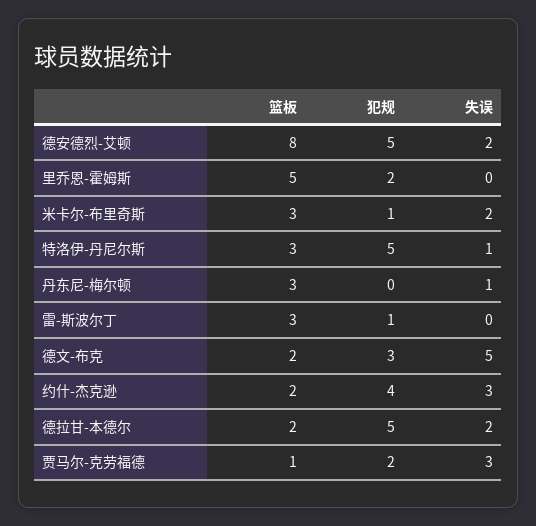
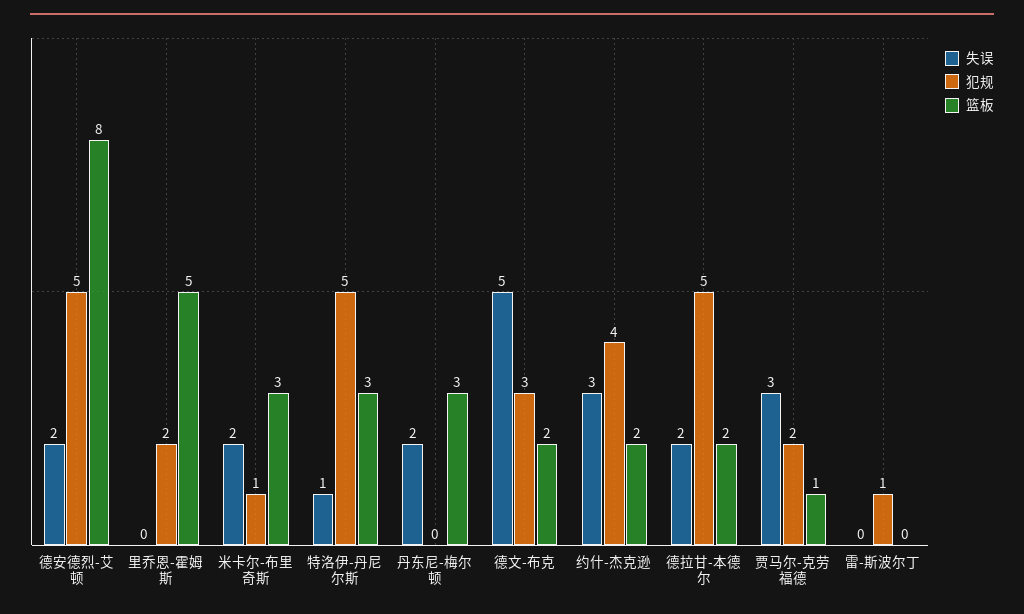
  {
    "篮板": {
      "德安德烈-艾顿": 8,
      "里乔恩-霍姆斯": 5,
      "米卡尔-布里奇斯": 3,
      "特洛伊-丹尼尔斯": 3,
      "丹东尼-梅尔顿": 3,
-     "雷-斯波尔丁": 3,
+     "雷-斯波尔丁": 0,
      "德文-布克": 2,
      "约什-杰克逊": 2,
      "德拉甘-本德尔": 2,
      "贾马尔-克劳福德": 1
    },
    "犯规": {
      "德安德烈-艾顿": 5,
      "里乔恩-霍姆斯": 2,
      "米卡尔-布里奇斯": 1,
      "特洛伊-丹尼尔斯": 5,
      "丹东尼-梅尔顿": 0,
      "雷-斯波尔丁": 1,
      "德文-布克": 3,
      "约什-杰克逊": 4,
      "德拉甘-本德尔": 5,
      "贾马尔-克劳福德": 2
    },
    "失误": {
      "德安德烈-艾顿": 2,
      "里乔恩-霍姆斯": 0,
      "米卡尔-布里奇斯": 2,
      "特洛伊-丹尼尔斯": 1,
-     "丹东尼-梅尔顿": 1,
+     "丹东尼-梅尔顿": 2,
      "雷-斯波尔丁": 0,
      "德文-布克": 5,
      "约什-杰克逊": 3,
      "德拉甘-本德尔": 2,
      "贾马尔-克劳福德": 3
    }
  }

